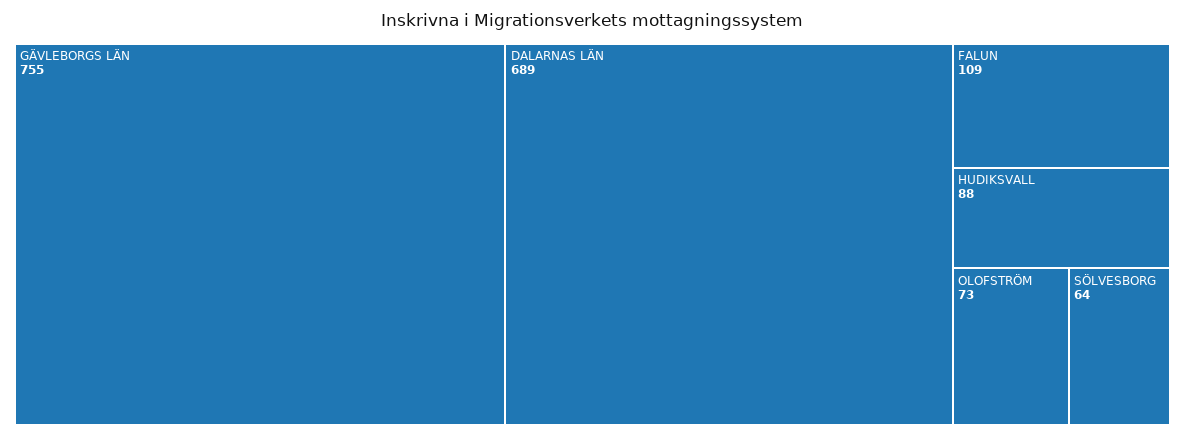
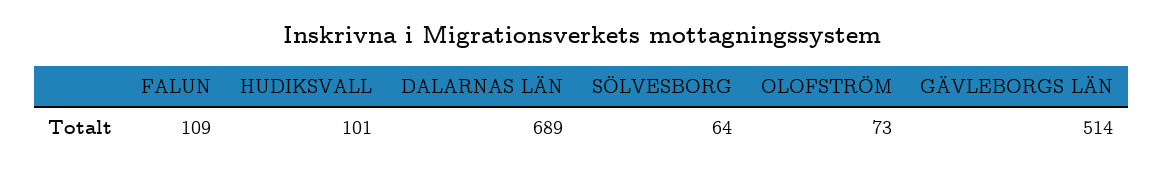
  {
-   "GÄVLEBORGS LÄN": 755,
+   "GÄVLEBORGS LÄN": 514,
    "DALARNAS LÄN": 689,
    "FALUN": 109,
-   "HUDIKSVALL": 88,
+   "HUDIKSVALL": 101,
    "OLOFSTRÖM": 73,
    "SÖLVESBORG": 64
  }

